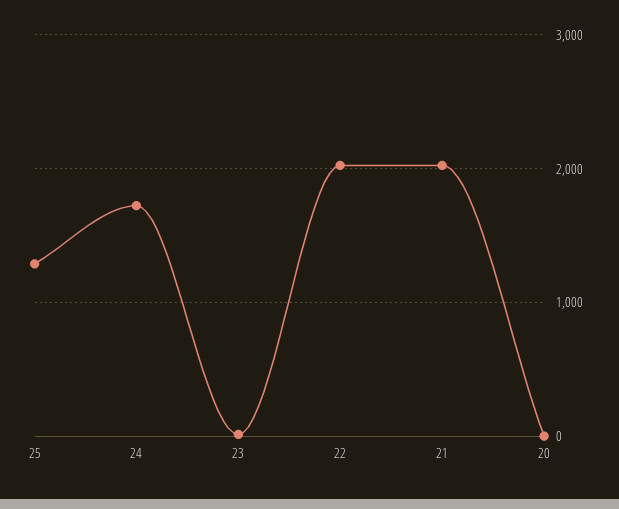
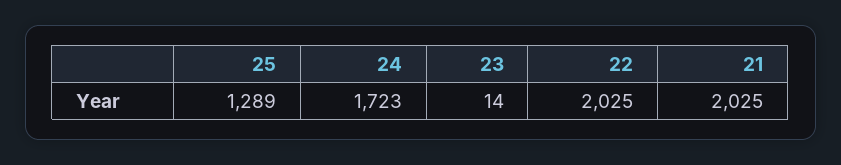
  {
    "25": 1289,
    "24": 1723,
    "23": 14,
    "22": 2025,
-   "21": 2025,
+   "21": 2025
-   "20": 0
  }

